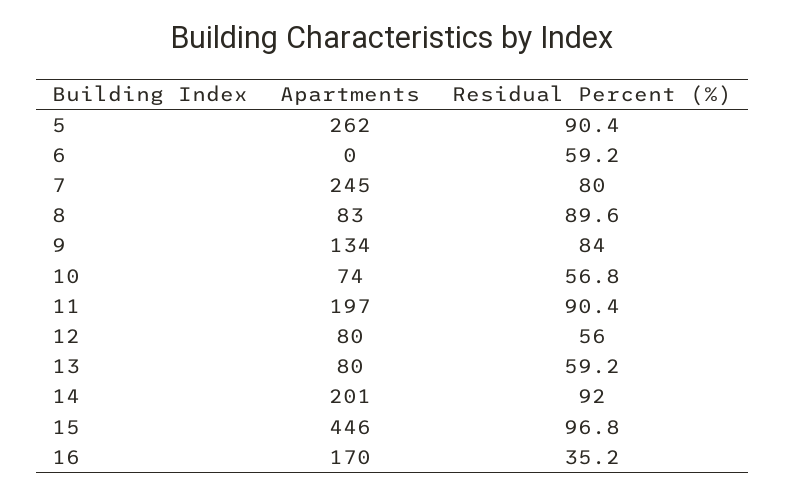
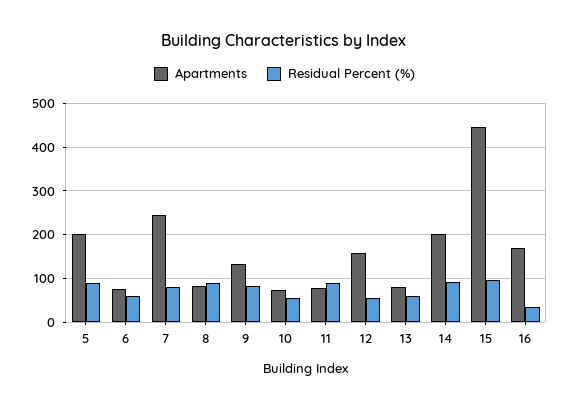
  {
    "Apartments": {
-     "5": 262,
+     "5": 200,
-     "6": 0,
+     "6": 80,
      "7": 245,
      "8": 83,
      "9": 134,
      "10": 74,
-     "11": 197,
+     "11": 80,
-     "12": 80,
+     "12": 160,
      "13": 80,
      "14": 201,
      "15": 446,
      "16": 170
    },
    "Residual Percent (%)": {
      "5": 90.4,
      "6": 59.2,
      "7": 80,
      "8": 89.6,
      "9": 84,
      "10": 56.8,
      "11": 90.4,
      "12": 56,
      "13": 59.2,
      "14": 92,
      "15": 96.8,
      "16": 35.2
    }
  }

